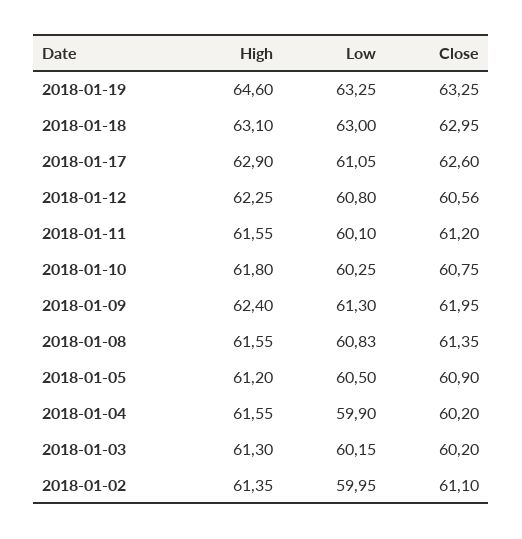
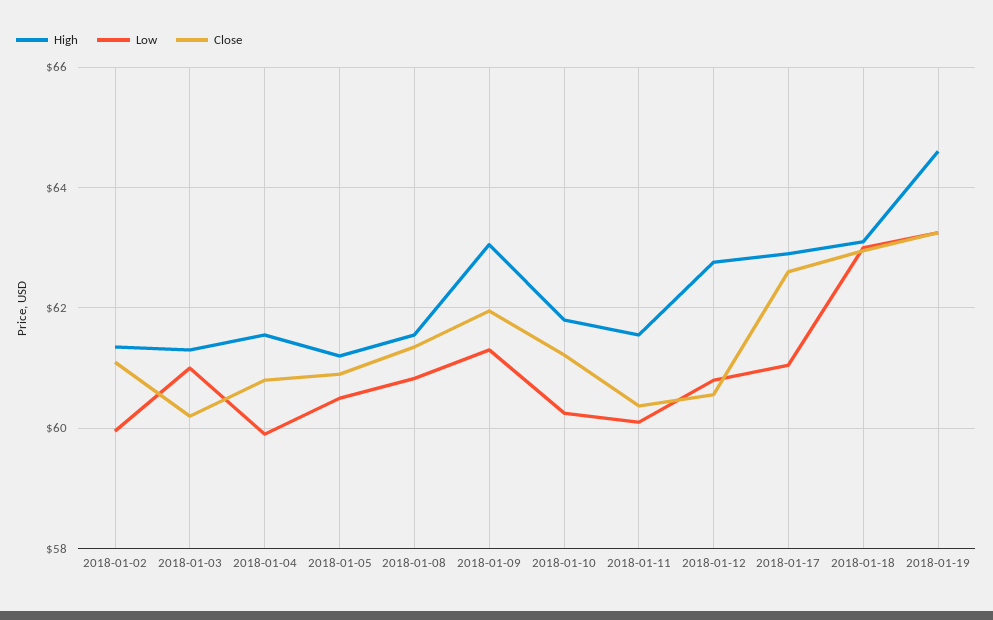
  {
    "High": {
      "2018-01-19": 64.6,
      "2018-01-18": 63.1,
      "2018-01-17": 62.9,
-     "2018-01-12": 62.25,
+     "2018-01-12": 62.8,
      "2018-01-11": 61.55,
      "2018-01-10": 61.8,
-     "2018-01-09": 62.4,
+     "2018-01-09": 63,
      "2018-01-08": 61.55,
      "2018-01-05": 61.2,
      "2018-01-04": 61.55,
      "2018-01-03": 61.3,
      "2018-01-02": 61.35
    },
    "Low": {
      "2018-01-19": 63.25,
      "2018-01-18": 63,
      "2018-01-17": 61.05,
      "2018-01-12": 60.8,
      "2018-01-11": 60.1,
      "2018-01-10": 60.25,
      "2018-01-09": 61.3,
      "2018-01-08": 60.83,
      "2018-01-05": 60.5,
      "2018-01-04": 59.9,
-     "2018-01-03": 60.15,
+     "2018-01-03": 61,
      "2018-01-02": 59.95
    },
    "Close": {
      "2018-01-19": 63.25,
      "2018-01-18": 62.95,
      "2018-01-17": 62.6,
      "2018-01-12": 60.56,
-     "2018-01-11": 61.2,
+     "2018-01-11": 60.4,
-     "2018-01-10": 60.75,
+     "2018-01-10": 61.2,
      "2018-01-09": 61.95,
      "2018-01-08": 61.35,
      "2018-01-05": 60.9,
-     "2018-01-04": 60.2,
+     "2018-01-04": 60.8,
      "2018-01-03": 60.2,
      "2018-01-02": 61.1
    }
  }

